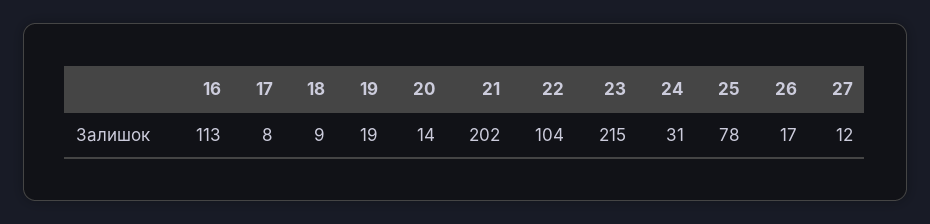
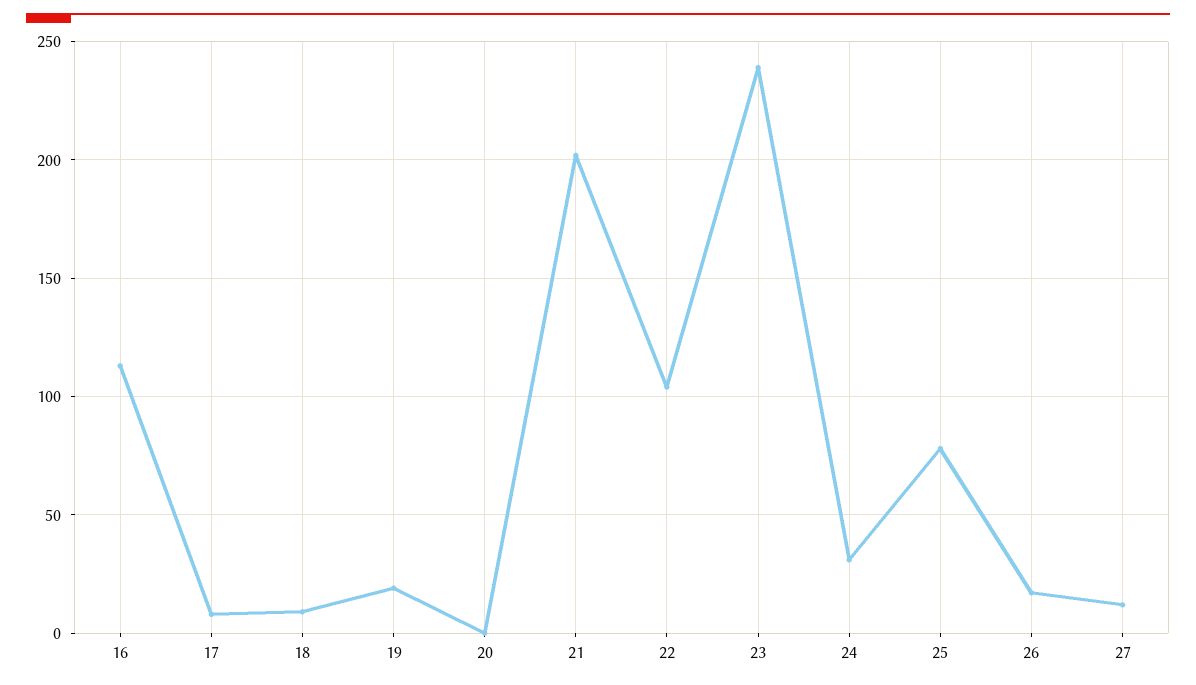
  {
    "16": 113,
    "17": 8,
    "18": 9,
    "19": 19,
-   "20": 14,
+   "20": 0,
    "21": 202,
    "22": 104,
-   "23": 215,
+   "23": 240,
    "24": 31,
    "25": 78,
    "26": 17,
    "27": 12
  }

